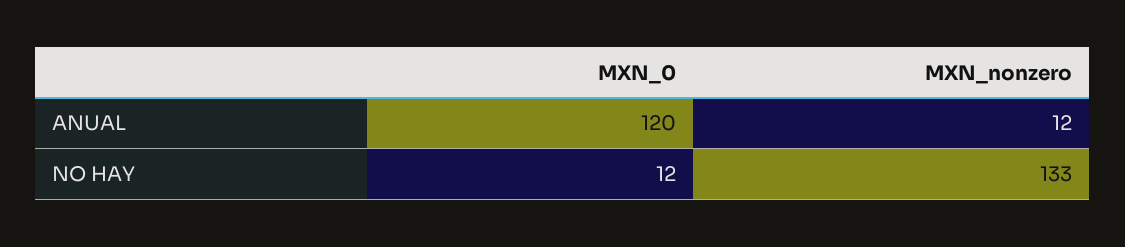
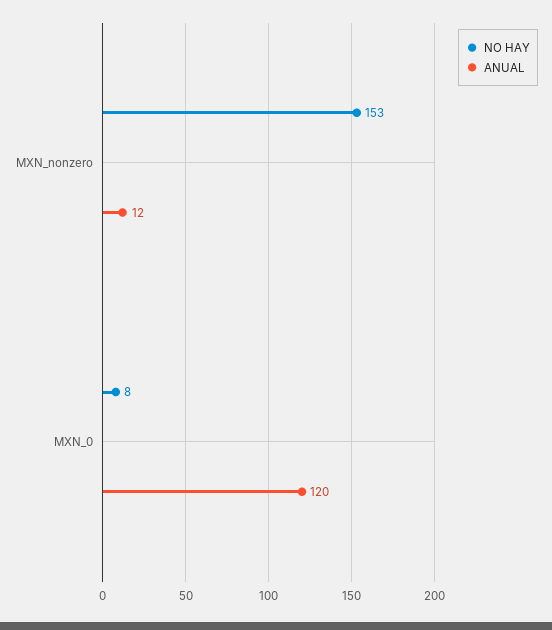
  {
    "ANUAL": {
      "MXN_0": 120,
      "MXN_nonzero": 12
    },
    "NO HAY": {
-     "MXN_0": 12,
+     "MXN_0": 8,
-     "MXN_nonzero": 133
+     "MXN_nonzero": 153
    }
  }

